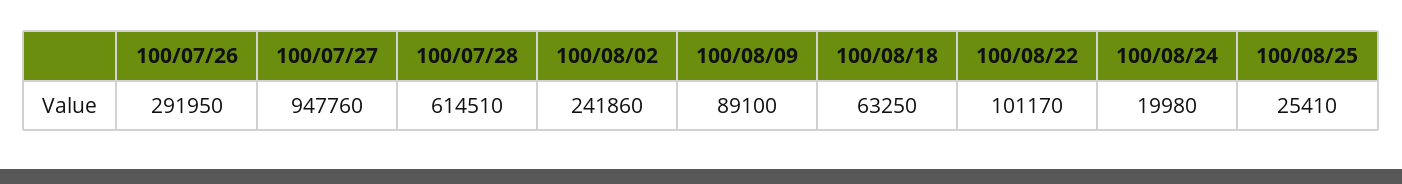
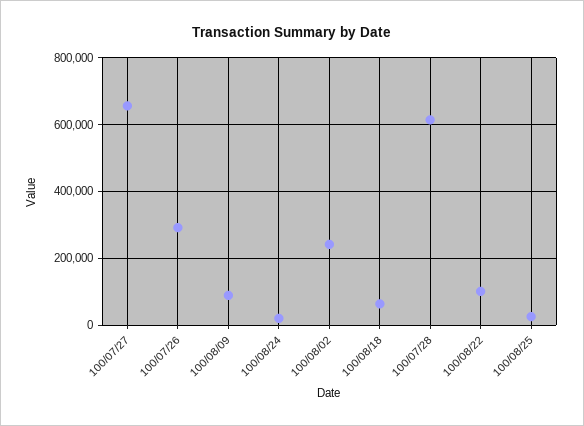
  {
    "100/07/26": 291950,
-   "100/07/27": 947760,
+   "100/07/27": 660000,
    "100/07/28": 614510,
    "100/08/02": 241860,
    "100/08/09": 89100,
    "100/08/18": 63250,
    "100/08/22": 101170,
    "100/08/24": 19980,
    "100/08/25": 25410
  }

